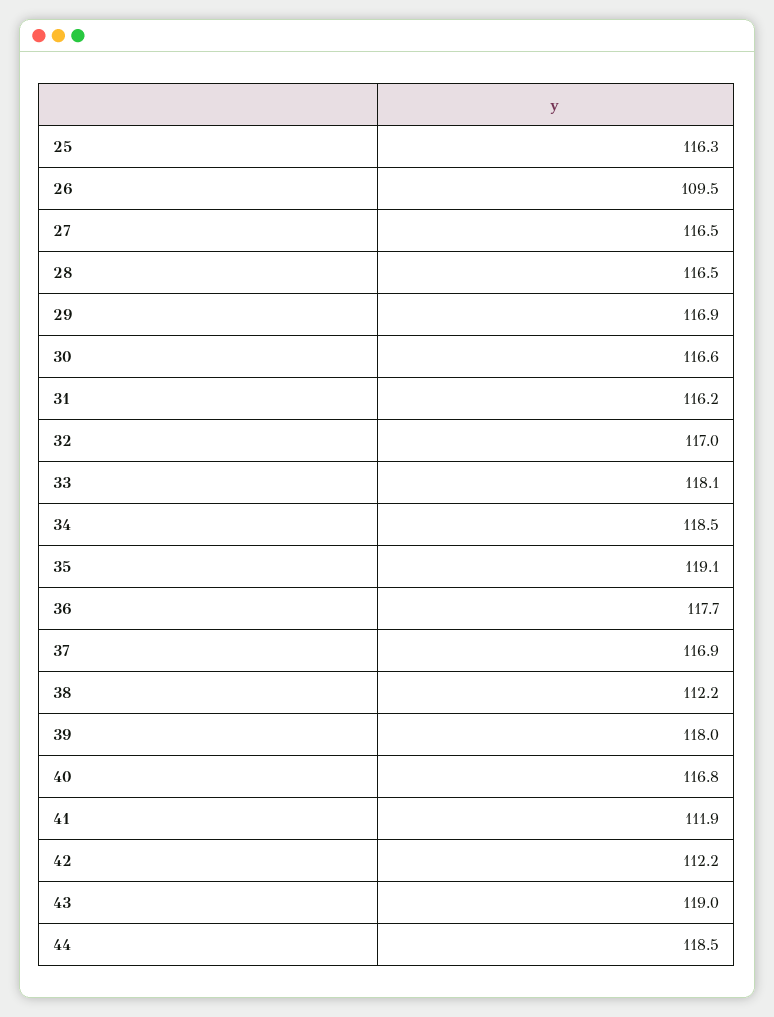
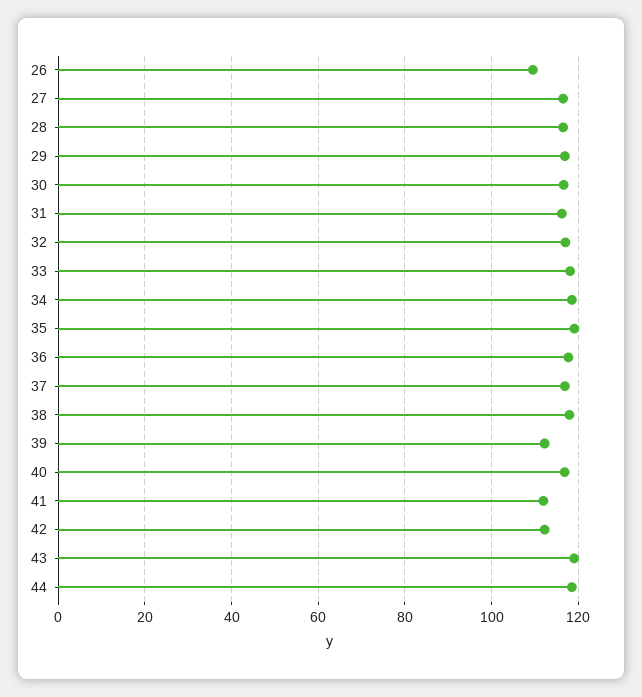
  {
-   "25": 116.3,
    "26": 109.5,
    "27": 116.5,
    "28": 116.5,
    "29": 116.9,
    "30": 116.6,
    "31": 116.2,
    "32": 117,
    "33": 118.1,
    "34": 118.5,
    "35": 119.1,
    "36": 117.7,
    "37": 116.9,
-   "38": 112.2,
+   "38": 118,
-   "39": 118,
+   "39": 112,
    "40": 116.8,
    "41": 111.9,
    "42": 112.2,
    "43": 119,
    "44": 118.5
  }

